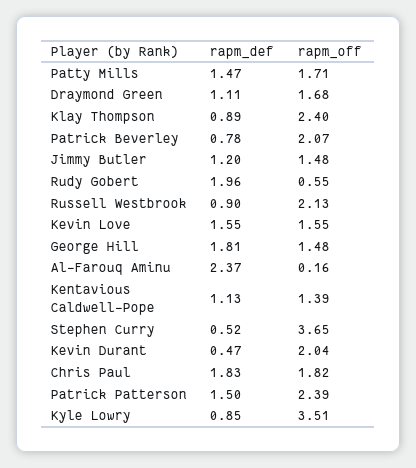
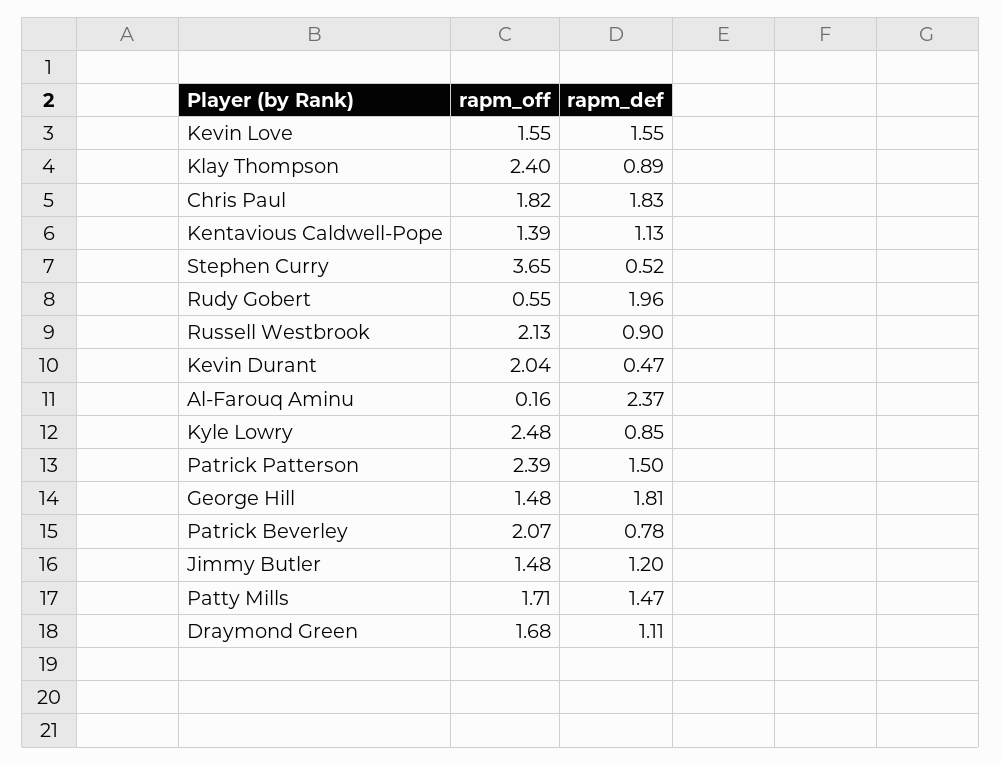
  {
    "rapm_def": {
      "Patty Mills": 1.47,
      "Draymond Green": 1.11,
      "Klay Thompson": 0.89,
      "Patrick Beverley": 0.78,
      "Jimmy Butler": 1.2,
      "Rudy Gobert": 1.96,
      "Russell Westbrook": 0.9,
      "Kevin Love": 1.55,
      "George Hill": 1.81,
      "Al-Farouq Aminu": 2.37,
      "Kentavious Caldwell-Pope": 1.13,
      "Stephen Curry": 0.52,
      "Kevin Durant": 0.47,
      "Chris Paul": 1.83,
      "Patrick Patterson": 1.5,
      "Kyle Lowry": 0.85
    },
    "rapm_off": {
      "Patty Mills": 1.71,
      "Draymond Green": 1.68,
      "Klay Thompson": 2.4,
      "Patrick Beverley": 2.07,
      "Jimmy Butler": 1.48,
      "Rudy Gobert": 0.55,
      "Russell Westbrook": 2.13,
      "Kevin Love": 1.55,
      "George Hill": 1.48,
      "Al-Farouq Aminu": 0.16,
      "Kentavious Caldwell-Pope": 1.39,
      "Stephen Curry": 3.65,
      "Kevin Durant": 2.04,
      "Chris Paul": 1.82,
      "Patrick Patterson": 2.39,
-     "Kyle Lowry": 3.51
+     "Kyle Lowry": 2.48
    }
  }

